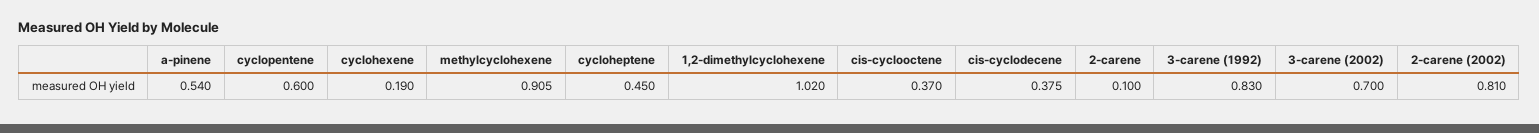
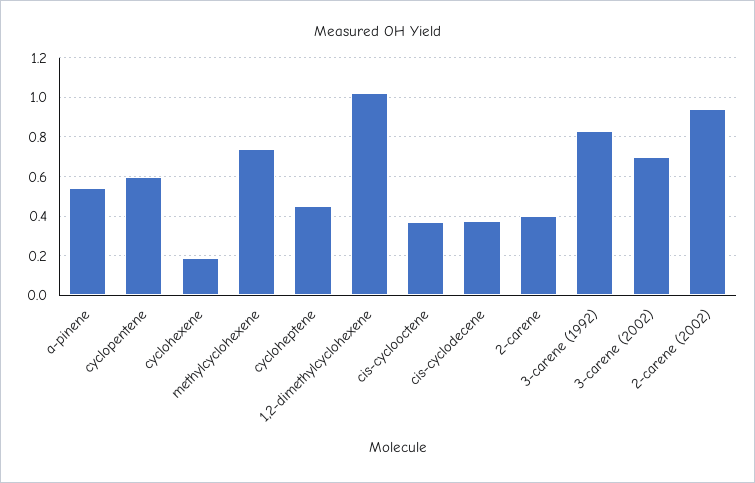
  {
    "a-pinene": 0.54,
    "cyclopentene": 0.6,
    "cyclohexene": 0.19,
-   "methylcyclohexene": 0.905,
+   "methylcyclohexene": 0.75,
    "cycloheptene": 0.45,
    "1,2-dimethylcyclohexene": 1.02,
    "cis-cyclooctene": 0.37,
    "cis-cyclodecene": 0.375,
-   "2-carene": 0.1,
+   "2-carene": 0.4,
    "3-carene (1992)": 0.83,
    "3-carene (2002)": 0.7,
-   "2-carene (2002)": 0.81
+   "2-carene (2002)": 0.95
  }

